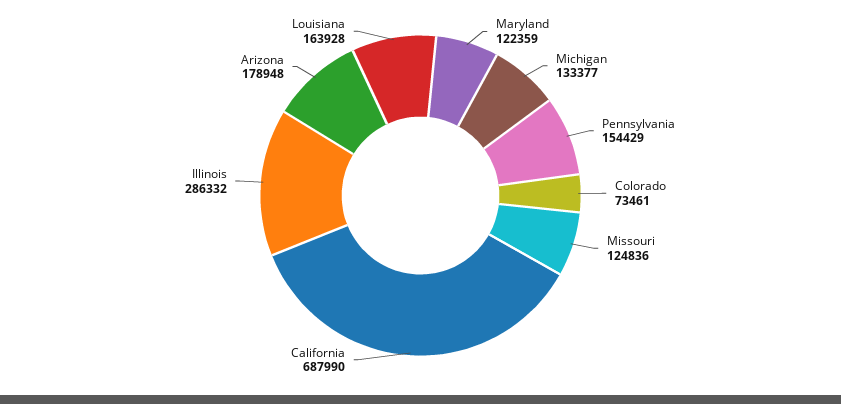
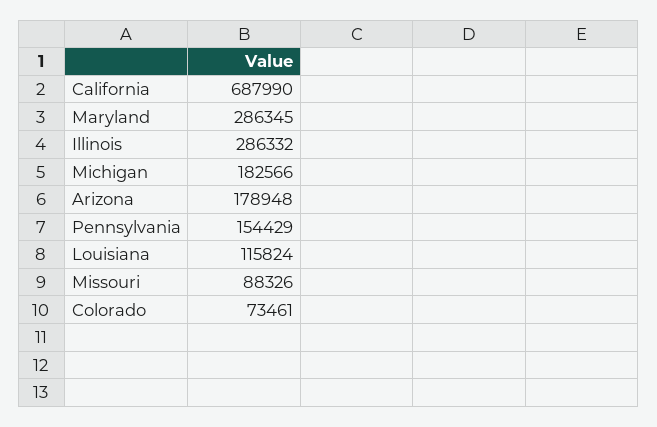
  {
-   "Maryland": 122359,
+   "Maryland": 286345,
-   "Michigan": 133377,
+   "Michigan": 182566,
    "Pennsylvania": 154429,
    "Colorado": 73461,
-   "Missouri": 124836,
+   "Missouri": 88326,
    "California": 687990,
    "Illinois": 286332,
    "Arizona": 178948,
-   "Louisiana": 163928
+   "Louisiana": 115824
  }

